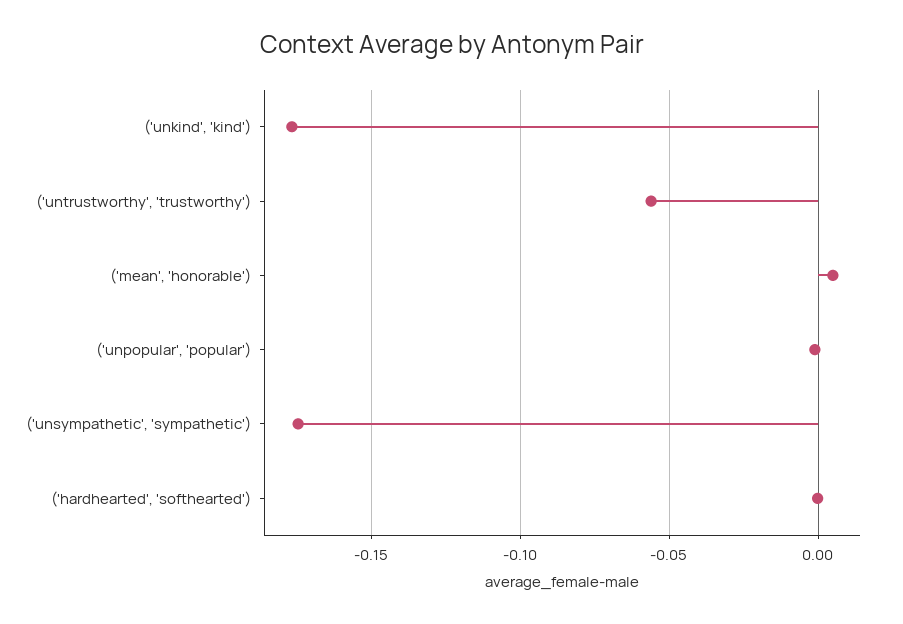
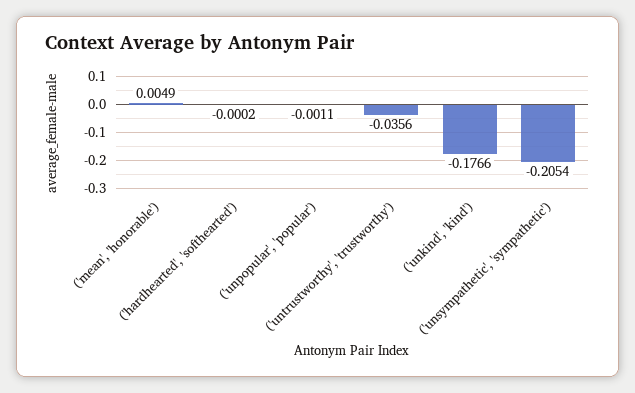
  {
    "('unkind', 'kind')": -0.1766,
-   "('untrustworthy', 'trustworthy')": -0.055,
+   "('untrustworthy', 'trustworthy')": -0.0356,
    "('mean', 'honorable')": 0.0049,
    "('unpopular', 'popular')": -0.0011,
-   "('unsympathetic', 'sympathetic')": -0.175,
+   "('unsympathetic', 'sympathetic')": -0.2054,
    "('hardhearted', 'softhearted')": -0.0002
  }

